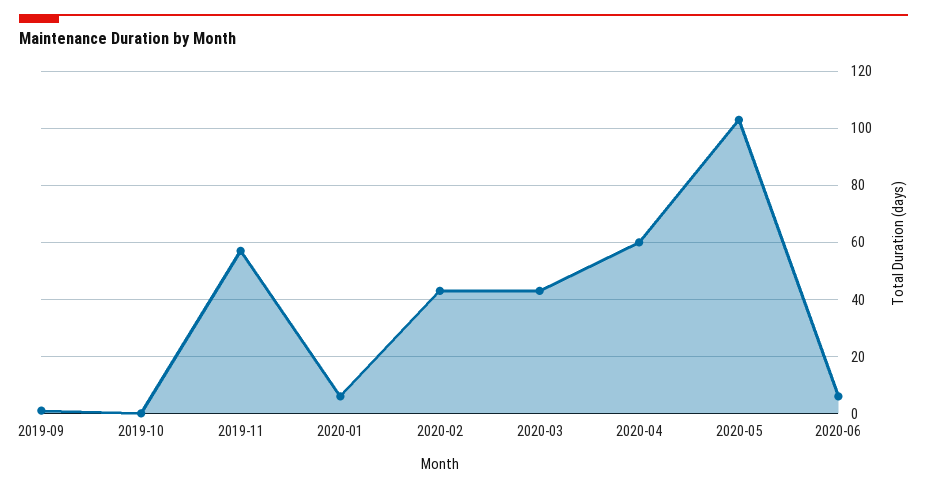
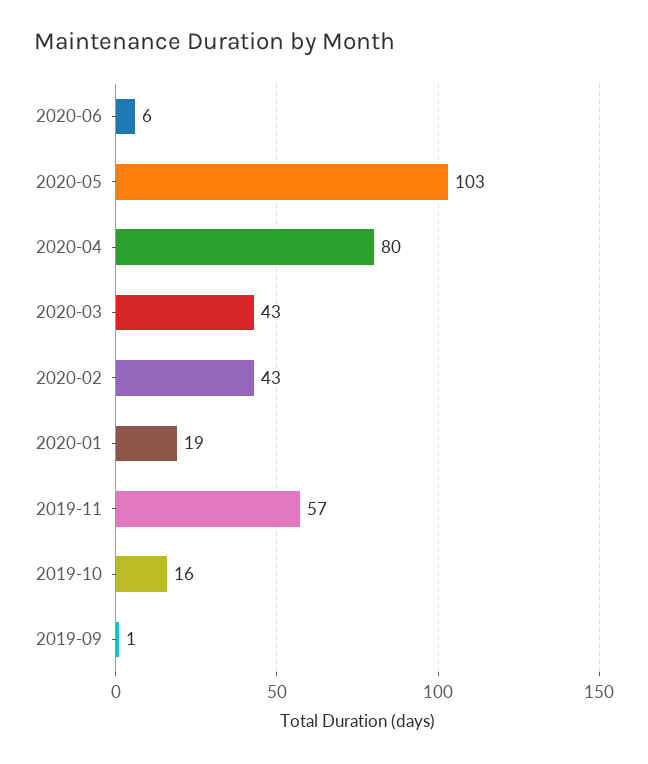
  {
    "2019-09": 1,
-   "2019-10": 0,
+   "2019-10": 16,
    "2019-11": 57,
-   "2020-01": 5,
+   "2020-01": 19,
    "2020-02": 43,
    "2020-03": 43,
-   "2020-04": 60,
+   "2020-04": 80,
    "2020-05": 103,
    "2020-06": 6
  }

